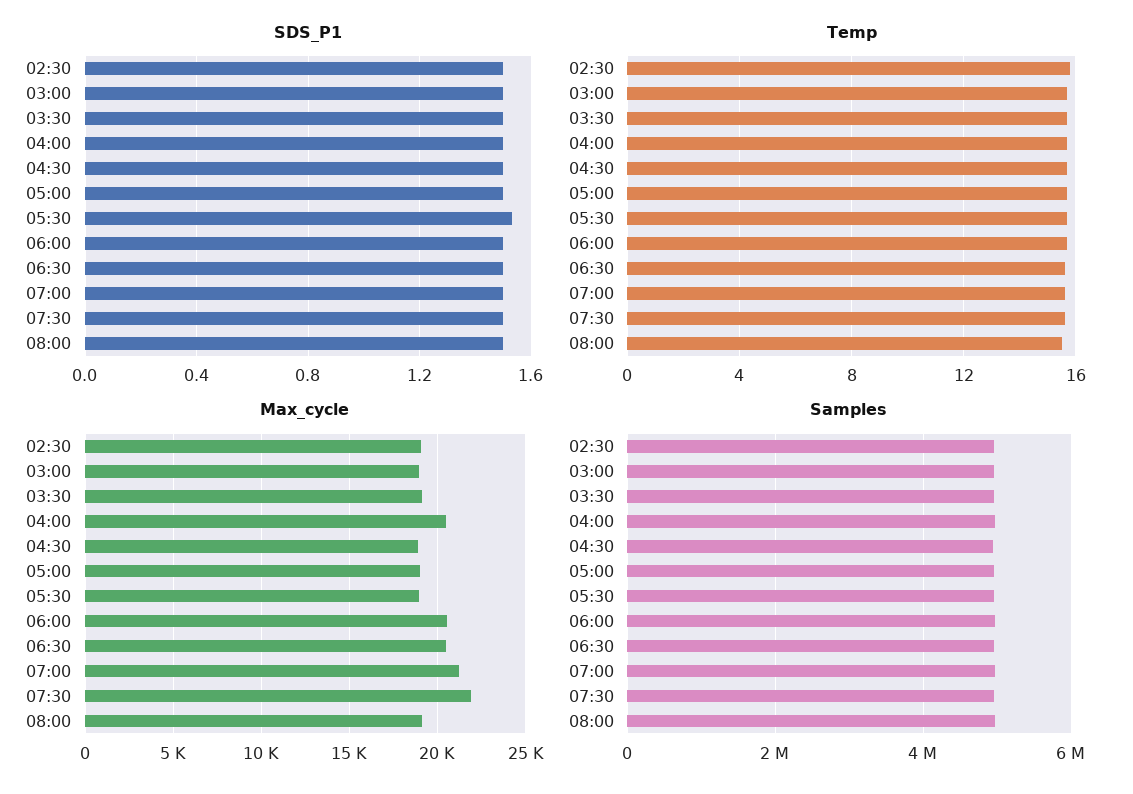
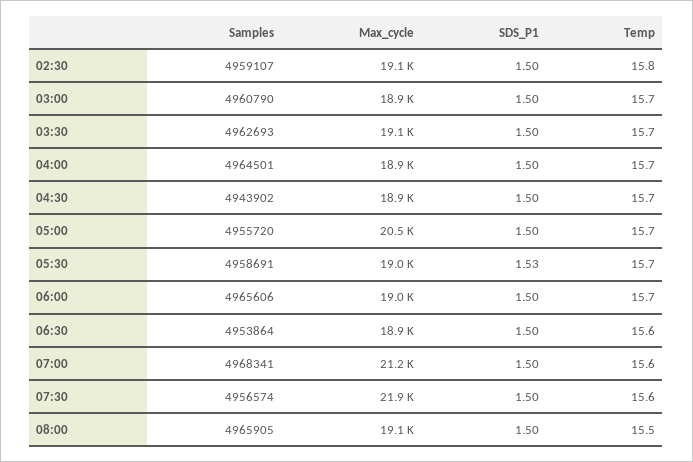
  {
    "SDS_P1": {
      "02:30": 1.5,
      "03:00": 1.5,
      "03:30": 1.5,
      "04:00": 1.5,
      "04:30": 1.5,
      "05:00": 1.5,
      "05:30": 1.53,
      "06:00": 1.5,
      "06:30": 1.5,
      "07:00": 1.5,
      "07:30": 1.5,
      "08:00": 1.5
    },
    "Temp": {
      "02:30": 15.8,
      "03:00": 15.7,
      "03:30": 15.7,
      "04:00": 15.7,
      "04:30": 15.7,
      "05:00": 15.7,
      "05:30": 15.7,
      "06:00": 15.7,
      "06:30": 15.6,
      "07:00": 15.6,
      "07:30": 15.6,
      "08:00": 15.5
    },
    "Max_cycle": {
      "02:30": 19100,
      "03:00": 18900,
      "03:30": 19100,
-     "04:00": 20500,
+     "04:00": 18900,
      "04:30": 18900,
-     "05:00": 19000,
+     "05:00": 20500,
      "05:30": 19000,
-     "06:00": 20500,
+     "06:00": 19000,
-     "06:30": 20500,
+     "06:30": 18900,
      "07:00": 21200,
      "07:30": 21900,
      "08:00": 19100
    },
    "Samples": {
      "02:30": 4959107,
      "03:00": 4960790,
      "03:30": 4962693,
      "04:00": 4964501,
      "04:30": 4943902,
      "05:00": 4955720,
      "05:30": 4958691,
      "06:00": 4965606,
      "06:30": 4953864,
      "07:00": 4968341,
      "07:30": 4956574,
      "08:00": 4965905
    }
  }

